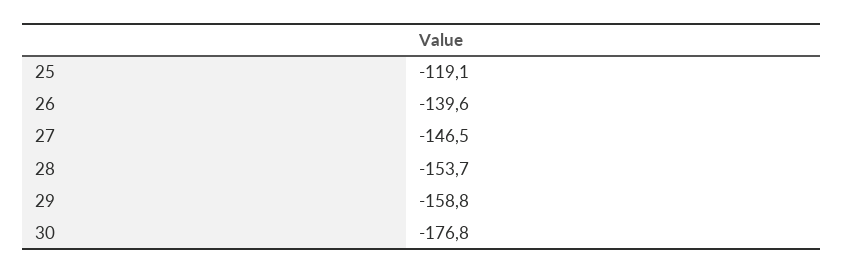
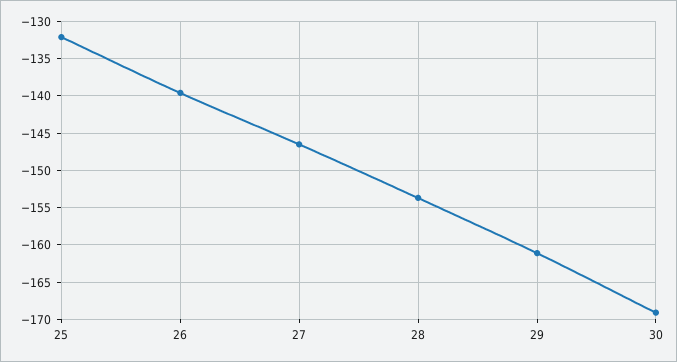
  {
-   "25": -119.1,
+   "25": -132,
    "26": -139.6,
    "27": -146.5,
    "28": -153.7,
-   "29": -158.8,
+   "29": -161,
-   "30": -176.8
+   "30": -169
  }

